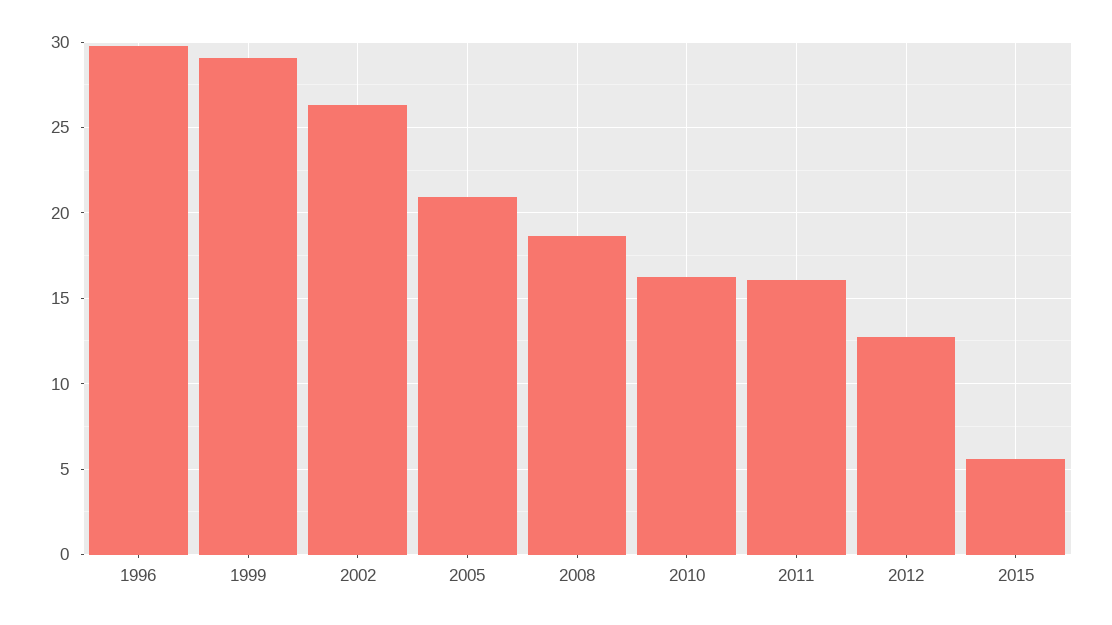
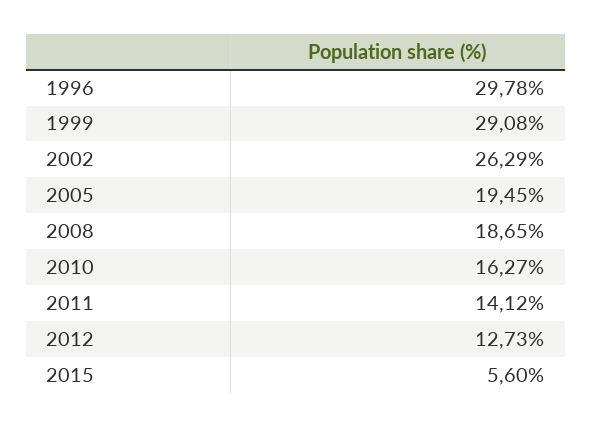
  {
    "1996": 29.78,
    "1999": 29.08,
    "2002": 26.29,
-   "2005": 21,
+   "2005": 19.45,
    "2008": 18.65,
    "2010": 16.27,
-   "2011": 16,
+   "2011": 14.12,
    "2012": 12.73,
    "2015": 5.6
  }

